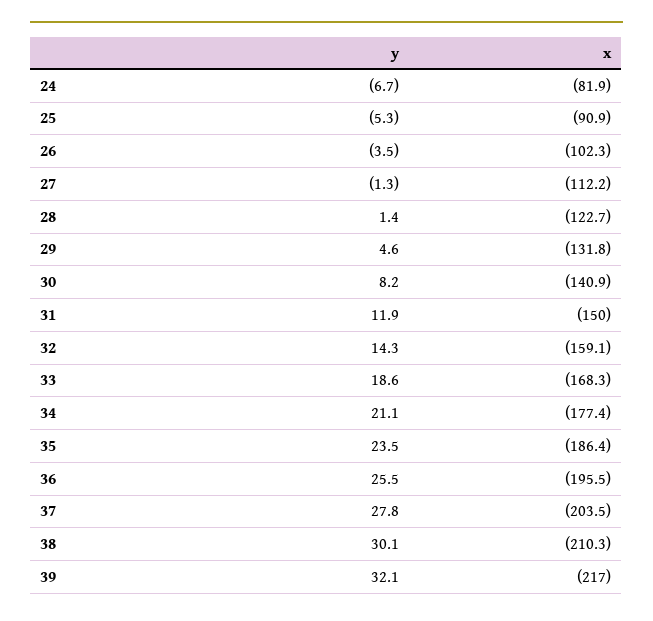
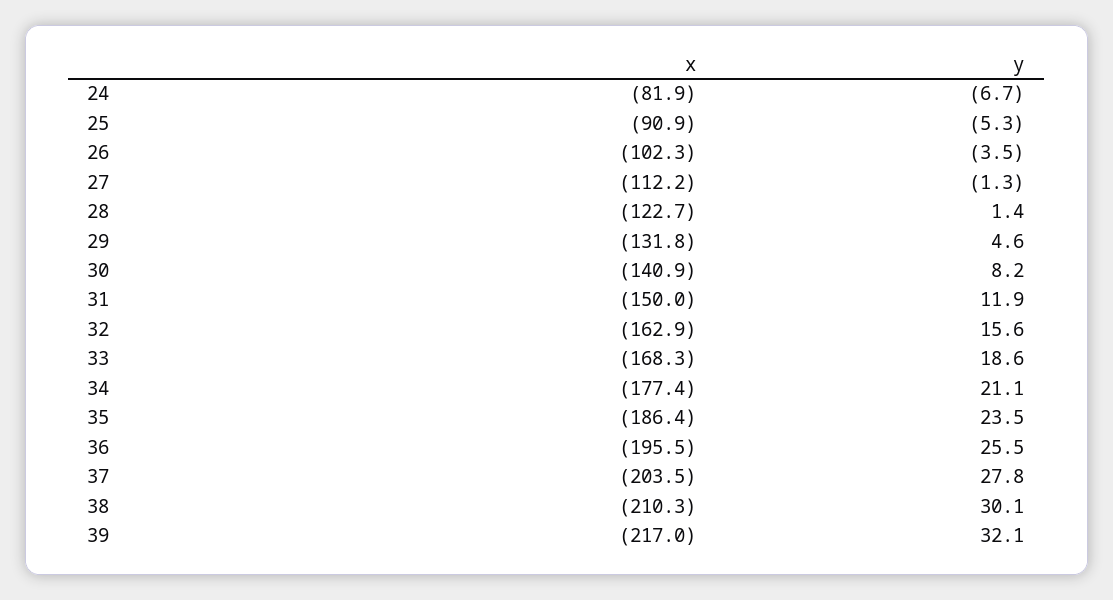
  {
    "y": {
      "24": -6.7,
      "25": -5.3,
      "26": -3.5,
      "27": -1.3,
      "28": 1.4,
      "29": 4.6,
      "30": 8.2,
      "31": 11.9,
-     "32": 14.3,
+     "32": 15.6,
      "33": 18.6,
      "34": 21.1,
      "35": 23.5,
      "36": 25.5,
      "37": 27.8,
      "38": 30.1,
      "39": 32.1
    },
    "x": {
      "24": -81.9,
      "25": -90.9,
      "26": -102.3,
      "27": -112.2,
      "28": -122.7,
      "29": -131.8,
      "30": -140.9,
      "31": -150,
-     "32": -159.1,
+     "32": -162.9,
      "33": -168.3,
      "34": -177.4,
      "35": -186.4,
      "36": -195.5,
      "37": -203.5,
      "38": -210.3,
      "39": -217
    }
  }

